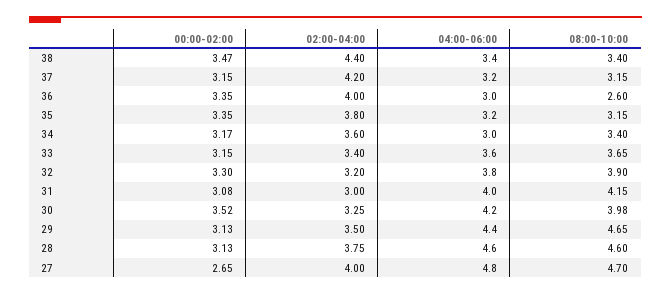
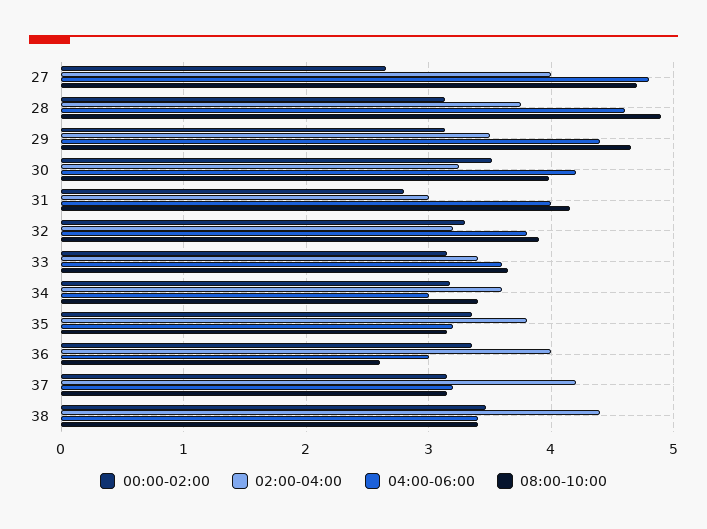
  {
    "00:00-02:00": {
      "38": 3.47,
      "37": 3.15,
      "36": 3.35,
      "35": 3.35,
      "34": 3.17,
      "33": 3.15,
      "32": 3.3,
-     "31": 3.08,
+     "31": 2.8,
      "30": 3.52,
      "29": 3.13,
      "28": 3.13,
      "27": 2.65
    },
    "02:00-04:00": {
      "38": 4.4,
      "37": 4.2,
      "36": 4,
      "35": 3.8,
      "34": 3.6,
      "33": 3.4,
      "32": 3.2,
      "31": 3,
      "30": 3.25,
      "29": 3.5,
      "28": 3.75,
      "27": 4
    },
    "04:00-06:00": {
      "38": 3.4,
      "37": 3.2,
      "36": 3,
      "35": 3.2,
      "34": 3,
      "33": 3.6,
      "32": 3.8,
      "31": 4,
      "30": 4.2,
      "29": 4.4,
      "28": 4.6,
      "27": 4.8
    },
    "08:00-10:00": {
      "38": 3.4,
      "37": 3.15,
      "36": 2.6,
      "35": 3.15,
      "34": 3.4,
      "33": 3.65,
      "32": 3.9,
      "31": 4.15,
      "30": 3.98,
      "29": 4.65,
-     "28": 4.6,
+     "28": 4.9,
      "27": 4.7
    }
  }

